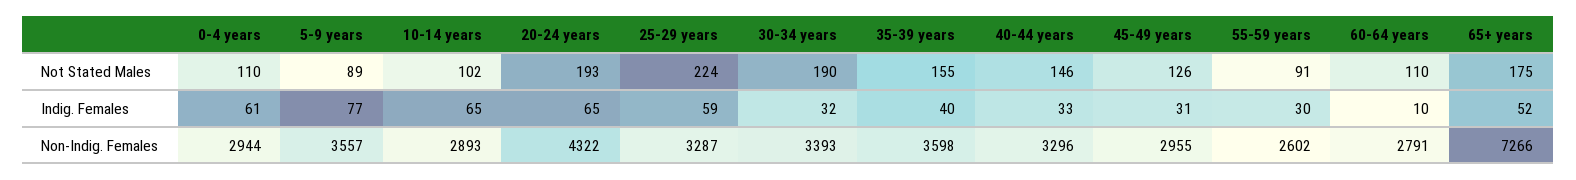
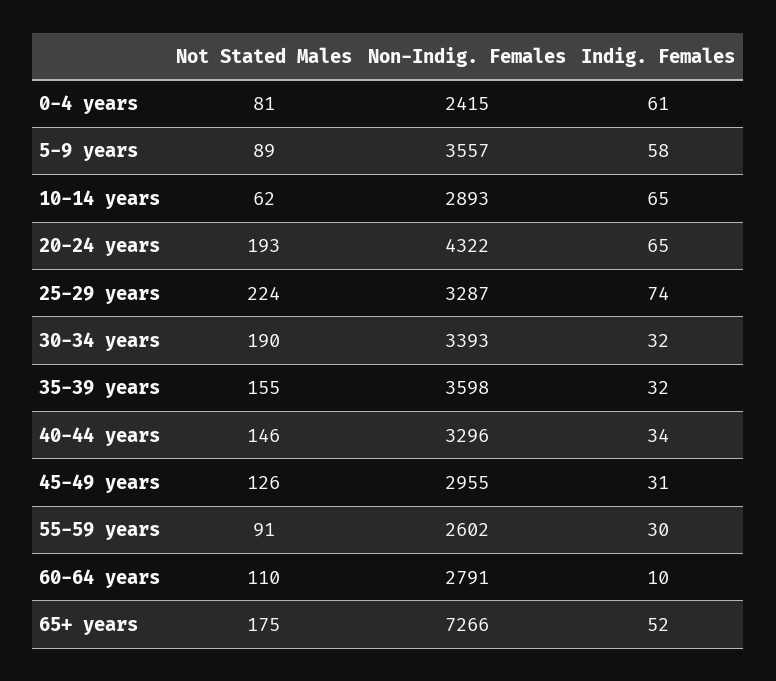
  {
    "0-4 years": {
-     "Not Stated Males": 110,
+     "Not Stated Males": 81,
      "Indig. Females": 61,
-     "Non-Indig. Females": 2944
+     "Non-Indig. Females": 2415
    },
    "5-9 years": {
      "Not Stated Males": 89,
-     "Indig. Females": 77,
+     "Indig. Females": 58,
      "Non-Indig. Females": 3557
    },
    "10-14 years": {
-     "Not Stated Males": 102,
+     "Not Stated Males": 62,
      "Indig. Females": 65,
      "Non-Indig. Females": 2893
    },
    "20-24 years": {
      "Not Stated Males": 193,
      "Indig. Females": 65,
      "Non-Indig. Females": 4322
    },
    "25-29 years": {
      "Not Stated Males": 224,
-     "Indig. Females": 59,
+     "Indig. Females": 74,
      "Non-Indig. Females": 3287
    },
    "30-34 years": {
      "Not Stated Males": 190,
      "Indig. Females": 32,
      "Non-Indig. Females": 3393
    },
    "35-39 years": {
      "Not Stated Males": 155,
-     "Indig. Females": 40,
+     "Indig. Females": 32,
      "Non-Indig. Females": 3598
    },
    "40-44 years": {
      "Not Stated Males": 146,
-     "Indig. Females": 33,
+     "Indig. Females": 34,
      "Non-Indig. Females": 3296
    },
    "45-49 years": {
      "Not Stated Males": 126,
      "Indig. Females": 31,
      "Non-Indig. Females": 2955
    },
    "55-59 years": {
      "Not Stated Males": 91,
      "Indig. Females": 30,
      "Non-Indig. Females": 2602
    },
    "60-64 years": {
      "Not Stated Males": 110,
      "Indig. Females": 10,
      "Non-Indig. Females": 2791
    },
    "65+ years": {
      "Not Stated Males": 175,
      "Indig. Females": 52,
      "Non-Indig. Females": 7266
    }
  }

